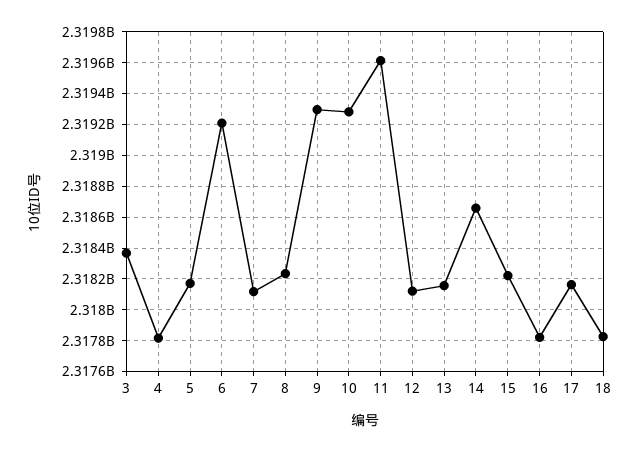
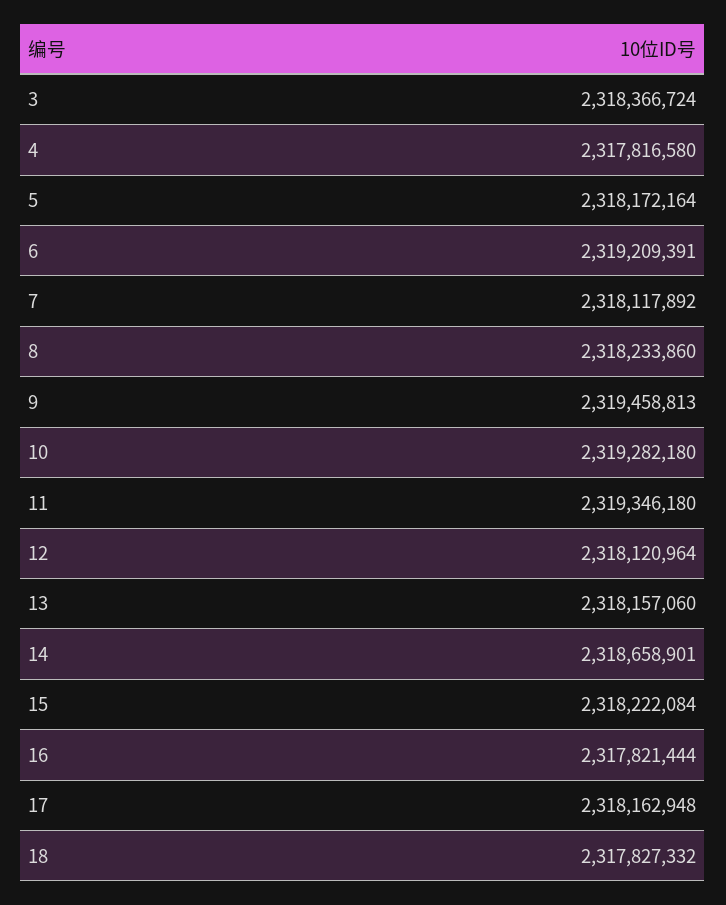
  {
    "3": 2318366724,
    "4": 2317816580,
    "5": 2318172164,
    "6": 2319209391,
    "7": 2318117892,
    "8": 2318233860,
-   "9": 2319300000,
+   "9": 2319458813,
    "10": 2319282180,
-   "11": 2319600000,
+   "11": 2319346180,
    "12": 2318120964,
    "13": 2318157060,
    "14": 2318658901,
    "15": 2318222084,
    "16": 2317821444,
    "17": 2318162948,
    "18": 2317827332
  }

